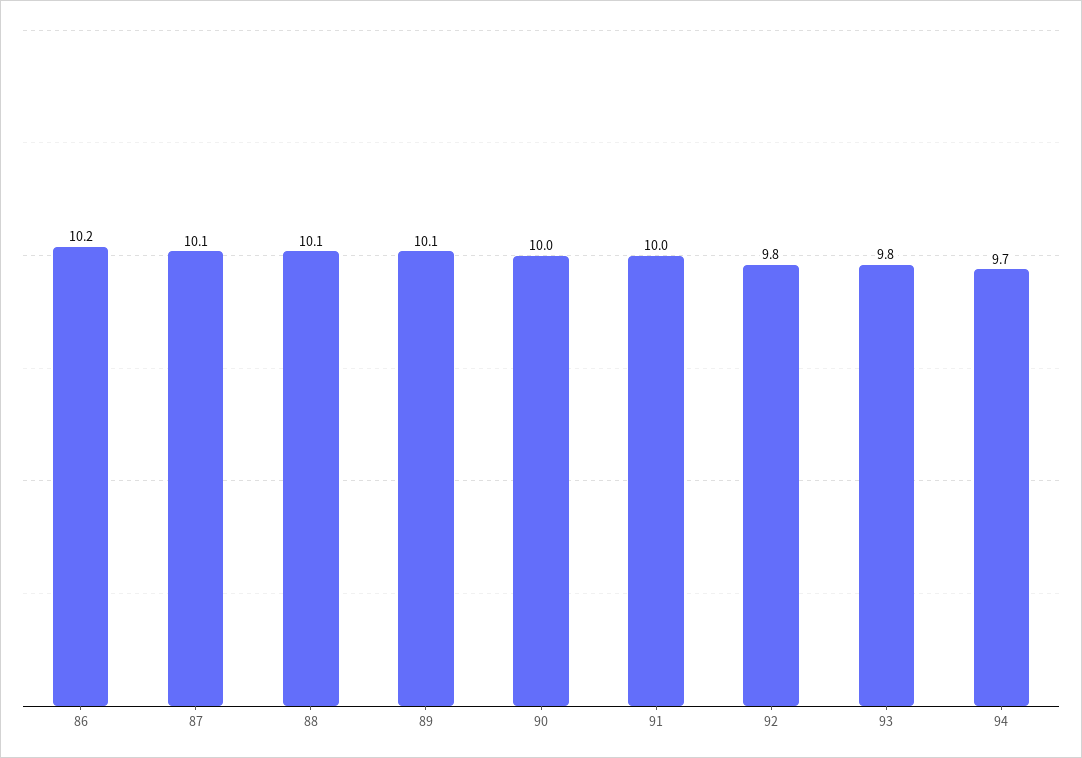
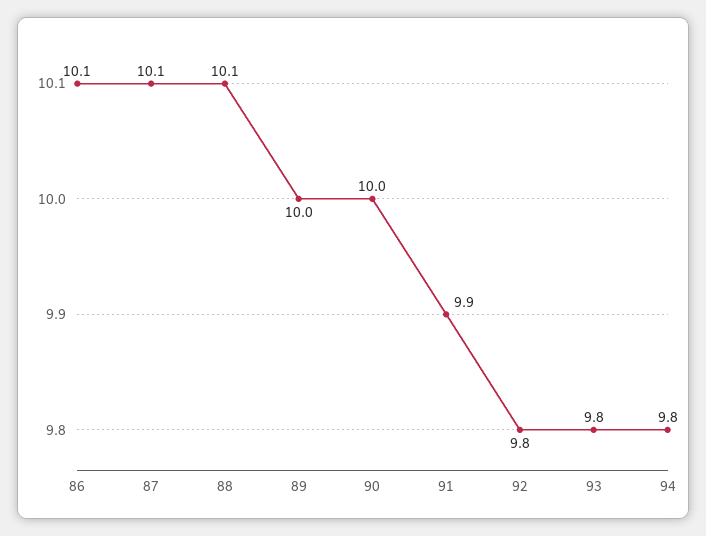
  {
-   "86": 10.2,
+   "86": 10.1,
    "87": 10.1,
    "88": 10.1,
-   "89": 10.1,
+   "89": 10,
    "90": 10,
-   "91": 10,
+   "91": 9.9,
    "92": 9.8,
    "93": 9.8,
-   "94": 9.7
+   "94": 9.8
  }

